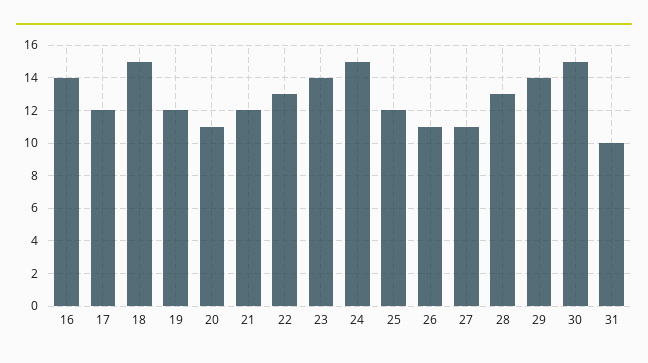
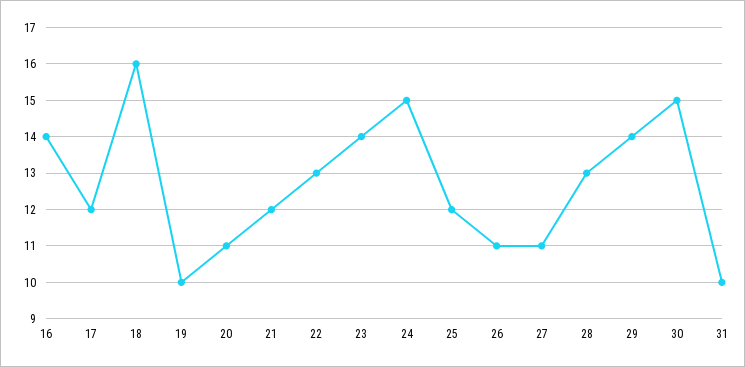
  {
    "16": 14,
    "17": 12,
-   "18": 15,
+   "18": 16,
-   "19": 12,
+   "19": 10,
    "20": 11,
    "21": 12,
    "22": 13,
    "23": 14,
    "24": 15,
    "25": 12,
    "26": 11,
    "27": 11,
    "28": 13,
    "29": 14,
    "30": 15,
    "31": 10
  }

